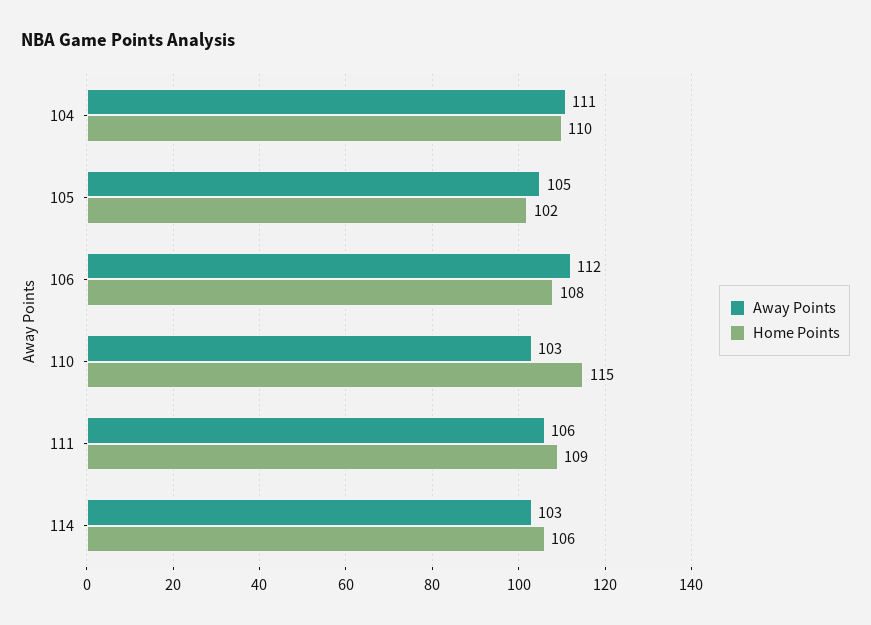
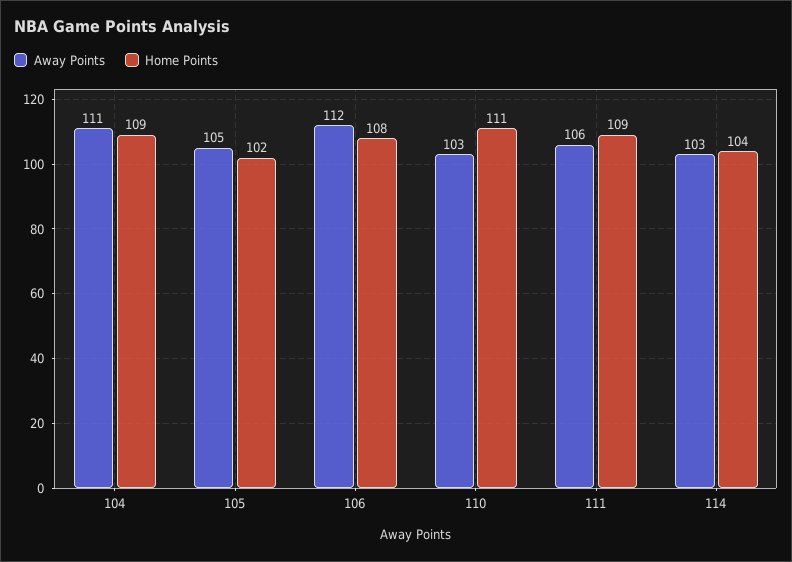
  {
    "Away Points": {
      "104": 111,
      "105": 105,
      "106": 112,
      "110": 103,
      "111": 106,
      "114": 103
    },
    "Home Points": {
-     "104": 110,
+     "104": 109,
      "105": 102,
      "106": 108,
-     "110": 115,
+     "110": 111,
      "111": 109,
-     "114": 106
+     "114": 104
    }
  }

